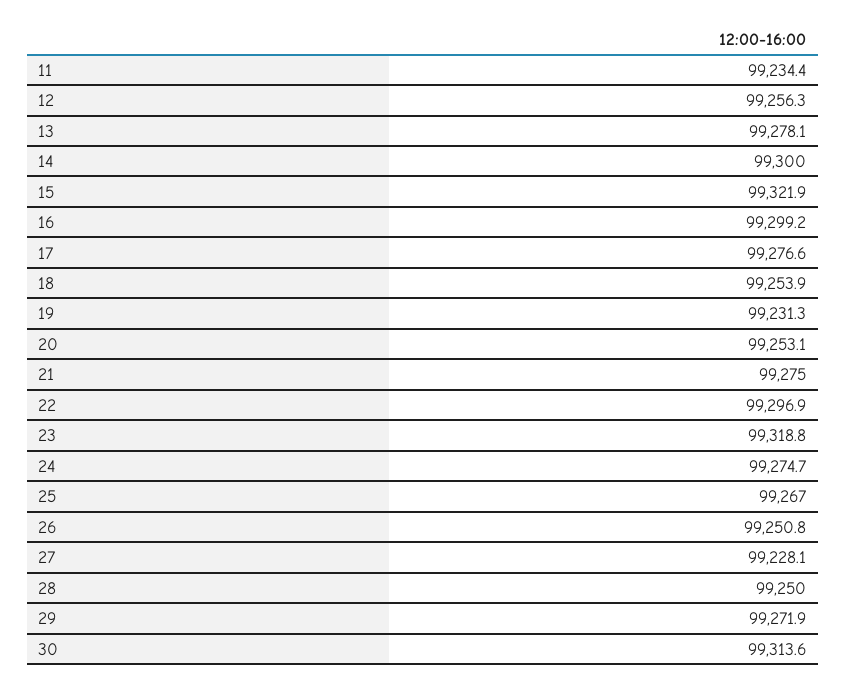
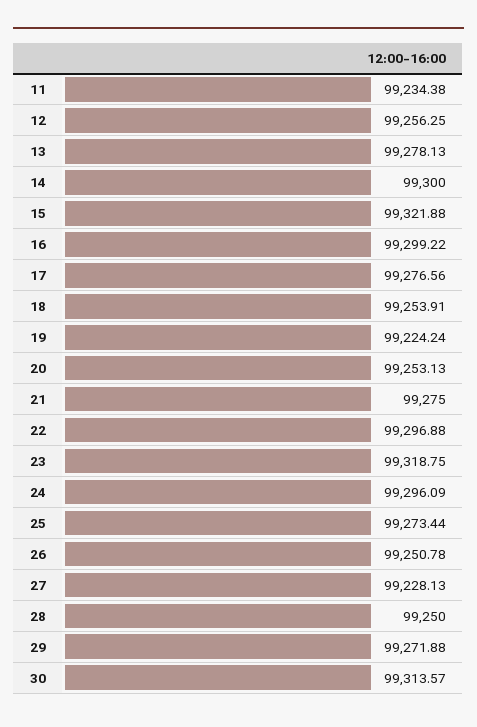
  {
    "11": 99234.38,
    "12": 99256.25,
    "13": 99278.13,
    "14": 99300,
    "15": 99321.88,
    "16": 99299.22,
    "17": 99276.56,
    "18": 99253.91,
-   "19": 99231.3,
+   "19": 99224.24,
    "20": 99253.13,
    "21": 99275,
    "22": 99296.88,
    "23": 99318.75,
-   "24": 99274.7,
+   "24": 99296.09,
-   "25": 99267,
+   "25": 99273.44,
    "26": 99250.78,
    "27": 99228.13,
    "28": 99250,
    "29": 99271.88,
    "30": 99313.57
  }

